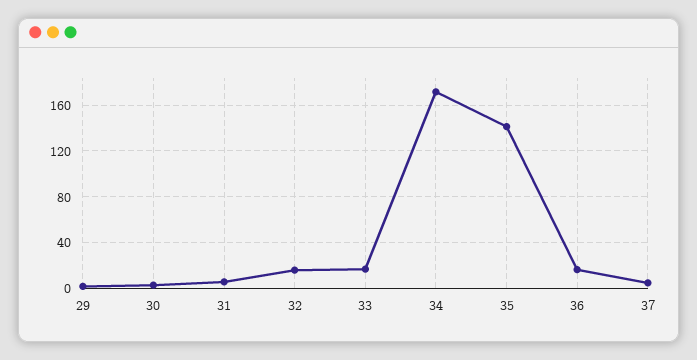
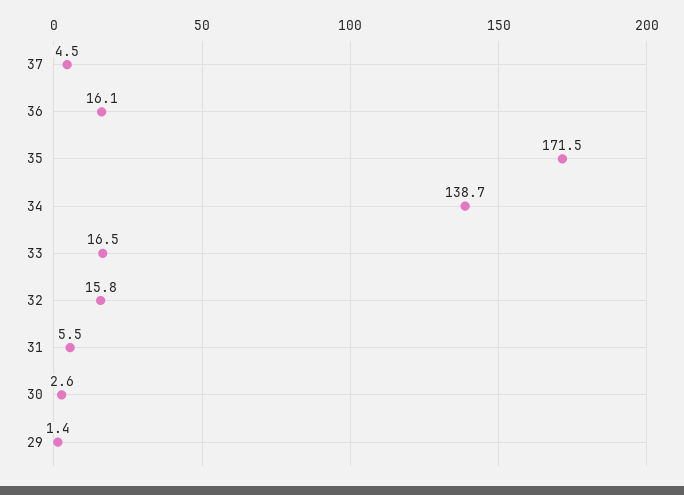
  {
    "29": 1.4,
    "30": 2.6,
    "31": 5.5,
    "32": 15.8,
    "33": 16.5,
-   "34": 170,
+   "34": 138.7,
-   "35": 140,
+   "35": 171.5,
    "36": 16.1,
    "37": 4.5
  }

